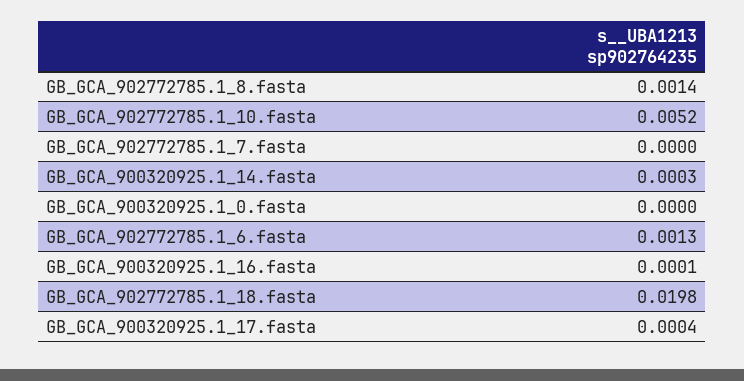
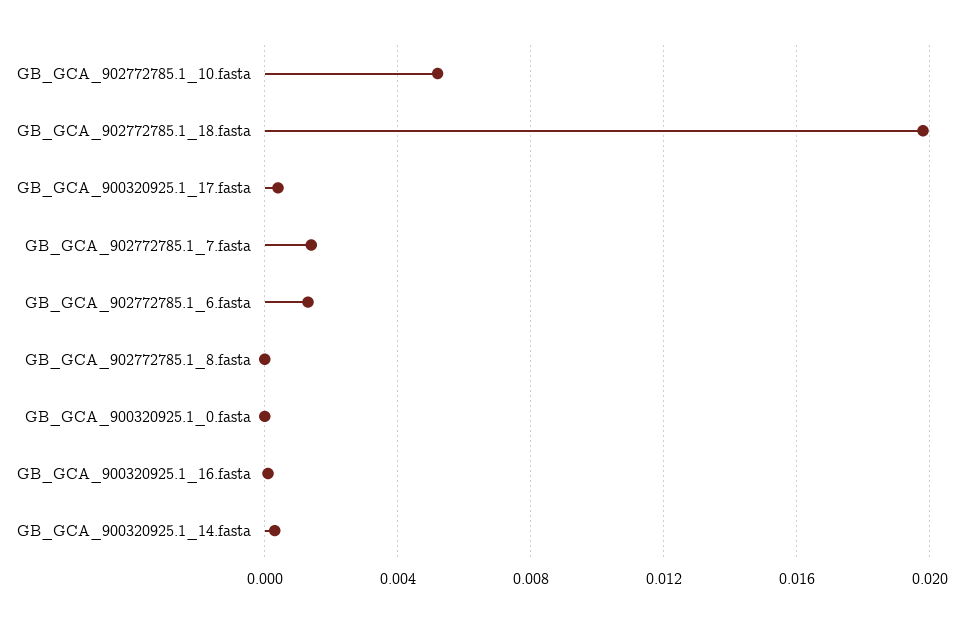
  {
-   "GB_GCA_902772785.1_8.fasta": 0.0014,
+   "GB_GCA_902772785.1_8.fasta": 0,
    "GB_GCA_902772785.1_10.fasta": 0.0052,
-   "GB_GCA_902772785.1_7.fasta": 0,
+   "GB_GCA_902772785.1_7.fasta": 0.0015,
    "GB_GCA_900320925.1_14.fasta": 0.0003,
    "GB_GCA_900320925.1_0.fasta": 0,
    "GB_GCA_902772785.1_6.fasta": 0.0013,
    "GB_GCA_900320925.1_16.fasta": 0.0001,
    "GB_GCA_902772785.1_18.fasta": 0.0198,
    "GB_GCA_900320925.1_17.fasta": 0.0004
  }

